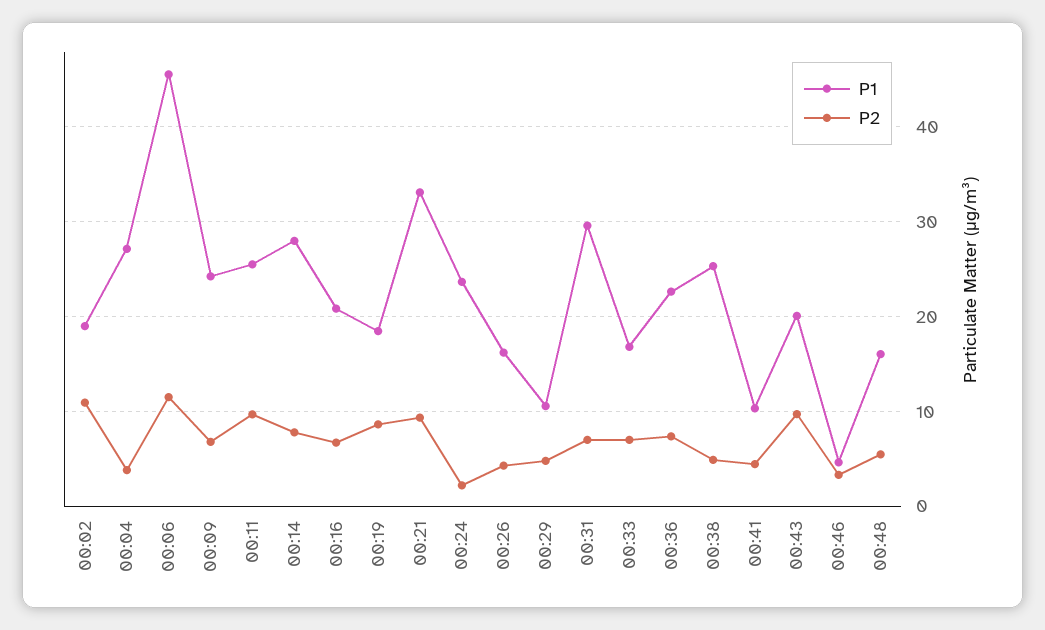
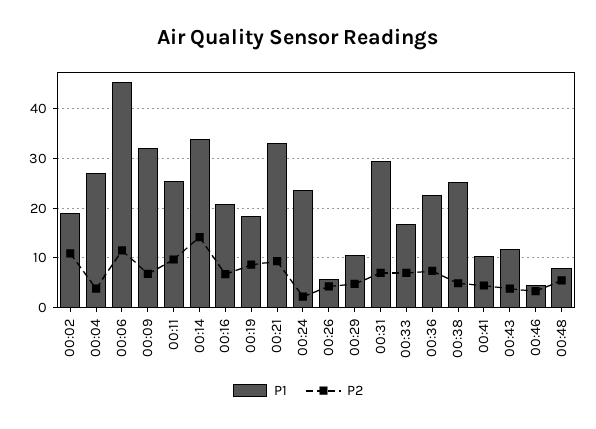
  {
    "P1": {
      "00:02": 19,
      "00:04": 27,
      "00:06": 46,
-     "00:09": 24,
+     "00:09": 32,
      "00:11": 26,
-     "00:14": 28,
+     "00:14": 34,
      "00:16": 21,
      "00:19": 18,
      "00:21": 33,
      "00:24": 24,
-     "00:26": 16,
+     "00:26": 6,
      "00:29": 11,
      "00:31": 30,
      "00:33": 17,
      "00:36": 23,
      "00:38": 25,
      "00:41": 10,
-     "00:43": 20,
+     "00:43": 12,
      "00:46": 5,
-     "00:48": 16
+     "00:48": 8
    },
    "P2": {
      "00:02": 11,
      "00:04": 4,
      "00:06": 12,
      "00:09": 7,
      "00:11": 10,
-     "00:14": 8,
+     "00:14": 14,
      "00:16": 7,
      "00:19": 9,
      "00:21": 9,
      "00:24": 2,
      "00:26": 4,
      "00:29": 5,
      "00:31": 7,
      "00:33": 7,
      "00:36": 7,
      "00:38": 5,
      "00:41": 4,
-     "00:43": 10,
+     "00:43": 4,
      "00:46": 3,
      "00:48": 5
    }
  }

